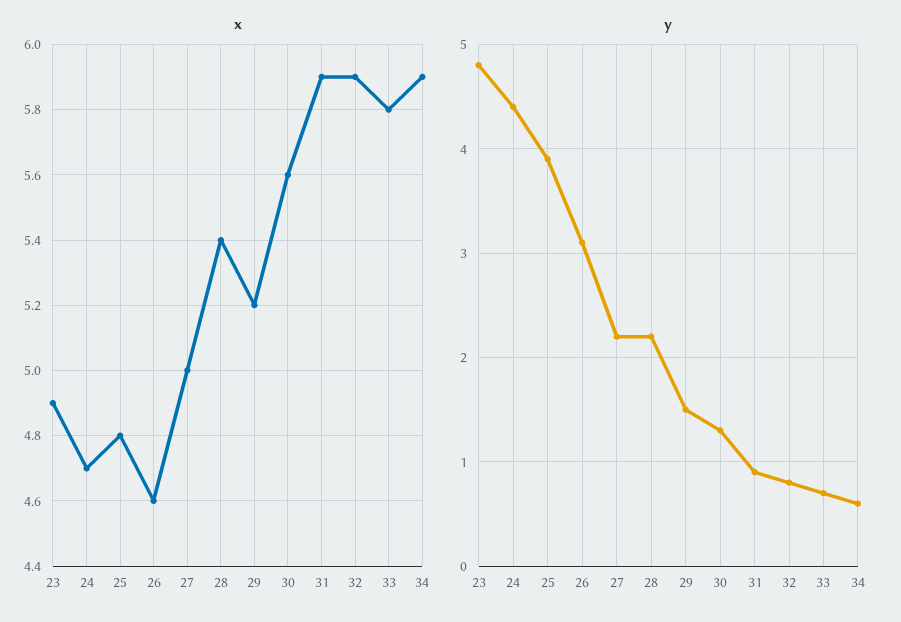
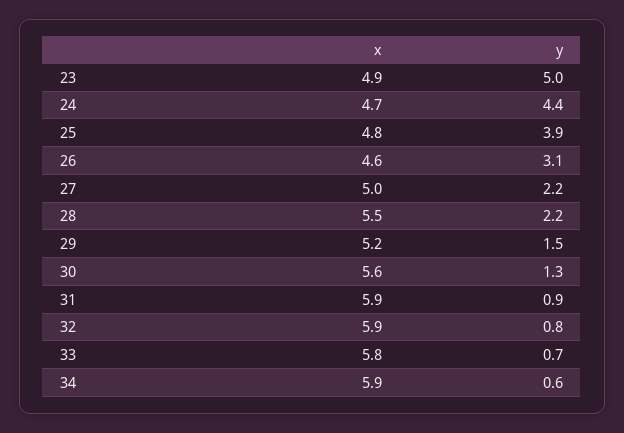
  {
    "x": {
      "23": 4.9,
      "24": 4.7,
      "25": 4.8,
      "26": 4.6,
      "27": 5,
-     "28": 5.4,
+     "28": 5.5,
      "29": 5.2,
      "30": 5.6,
      "31": 5.9,
      "32": 5.9,
      "33": 5.8,
      "34": 5.9
    },
    "y": {
-     "23": 4.8,
+     "23": 5,
      "24": 4.4,
      "25": 3.9,
      "26": 3.1,
      "27": 2.2,
      "28": 2.2,
      "29": 1.5,
      "30": 1.3,
      "31": 0.9,
      "32": 0.8,
      "33": 0.7,
      "34": 0.6
    }
  }

